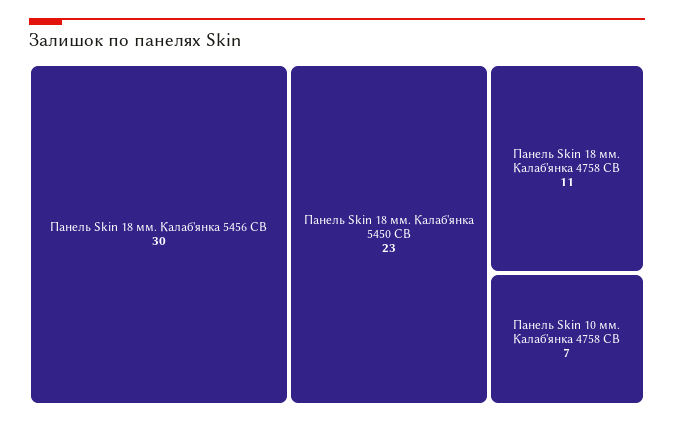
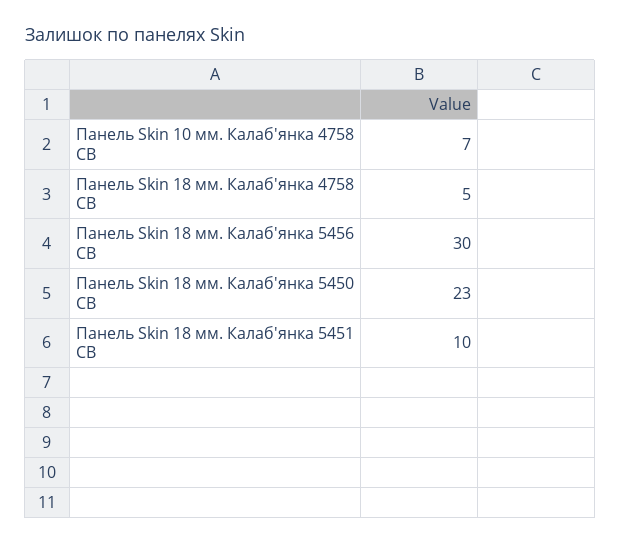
  {
    "Панель Skin 18 мм. Калаб'янка 5456 CB": 30,
    "Панель Skin 18 мм. Калаб'янка 5450 CB": 23,
-   "Панель Skin 18 мм. Калаб'янка 4758 CB": 11,
+   "Панель Skin 18 мм. Калаб'янка 4758 CB": 5,
-   "Панель Skin 10 мм. Калаб'янка 4758 CB": 7
+   "Панель Skin 10 мм. Калаб'янка 4758 CB": 7,
+   "Панель Skin 18 мм. Калаб'янка 5451 CB": 10
  }

